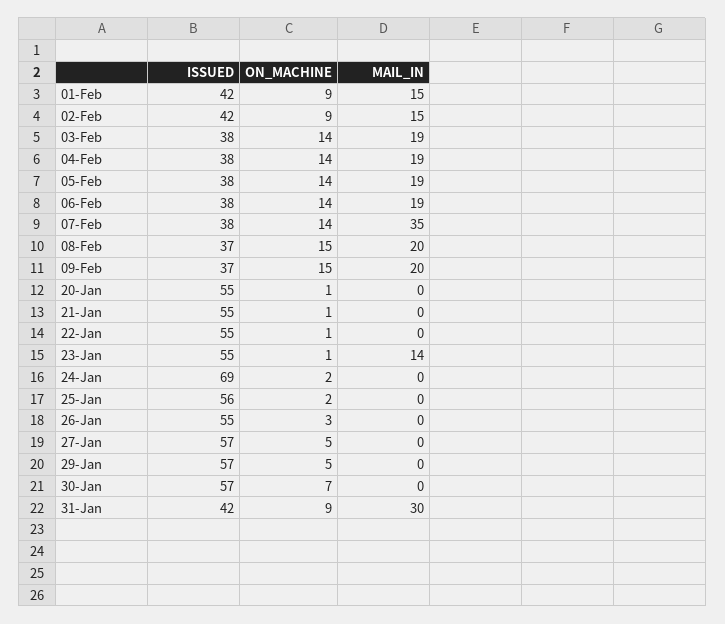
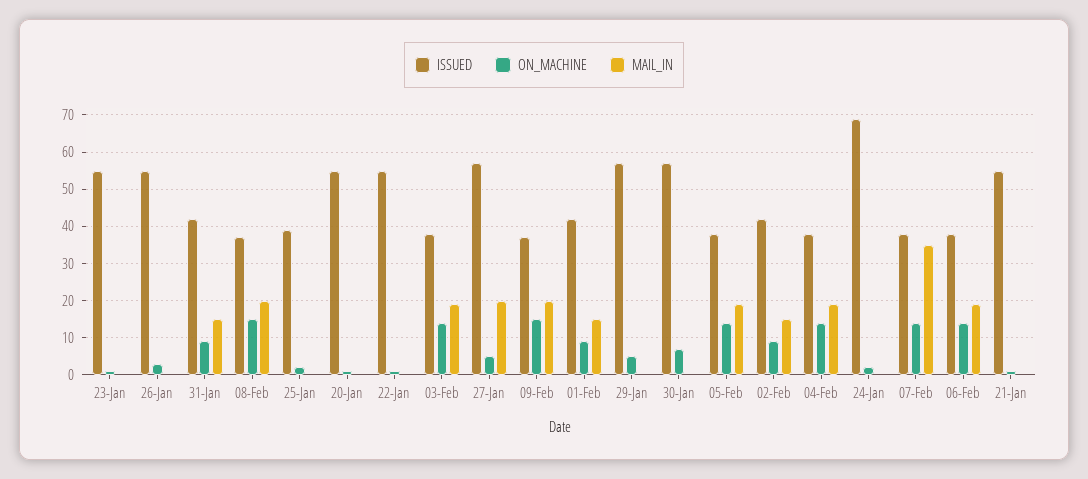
  {
    "ISSUED": {
      "01-Feb": 42,
      "02-Feb": 42,
      "03-Feb": 38,
      "04-Feb": 38,
      "05-Feb": 38,
      "06-Feb": 38,
      "07-Feb": 38,
      "08-Feb": 37,
      "09-Feb": 37,
      "20-Jan": 55,
      "21-Jan": 55,
      "22-Jan": 55,
      "23-Jan": 55,
      "24-Jan": 69,
-     "25-Jan": 56,
+     "25-Jan": 40,
      "26-Jan": 55,
      "27-Jan": 57,
      "29-Jan": 57,
      "30-Jan": 57,
      "31-Jan": 42
    },
    "ON_MACHINE": {
      "01-Feb": 9,
      "02-Feb": 9,
      "03-Feb": 14,
      "04-Feb": 14,
      "05-Feb": 14,
      "06-Feb": 14,
      "07-Feb": 14,
      "08-Feb": 15,
      "09-Feb": 15,
      "20-Jan": 1,
      "21-Jan": 1,
      "22-Jan": 1,
      "23-Jan": 1,
      "24-Jan": 2,
      "25-Jan": 2,
      "26-Jan": 3,
      "27-Jan": 5,
      "29-Jan": 5,
      "30-Jan": 7,
      "31-Jan": 9
    },
    "MAIL_IN": {
      "01-Feb": 15,
      "02-Feb": 15,
      "03-Feb": 19,
      "04-Feb": 19,
      "05-Feb": 19,
      "06-Feb": 19,
      "07-Feb": 35,
      "08-Feb": 20,
      "09-Feb": 20,
      "20-Jan": 0,
      "21-Jan": 0,
      "22-Jan": 0,
-     "23-Jan": 14,
+     "23-Jan": 0,
      "24-Jan": 0,
      "25-Jan": 0,
      "26-Jan": 0,
-     "27-Jan": 0,
+     "27-Jan": 20,
      "29-Jan": 0,
      "30-Jan": 0,
-     "31-Jan": 30
+     "31-Jan": 15
    }
  }

